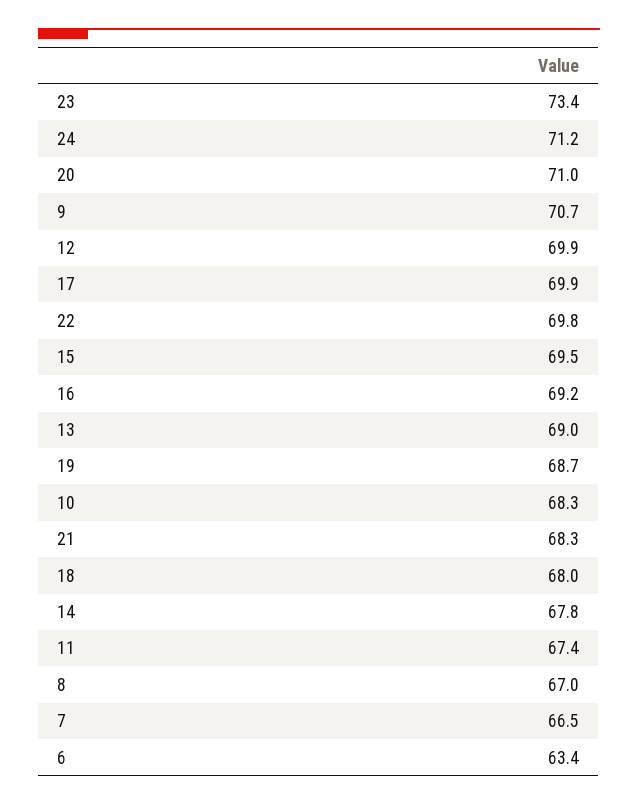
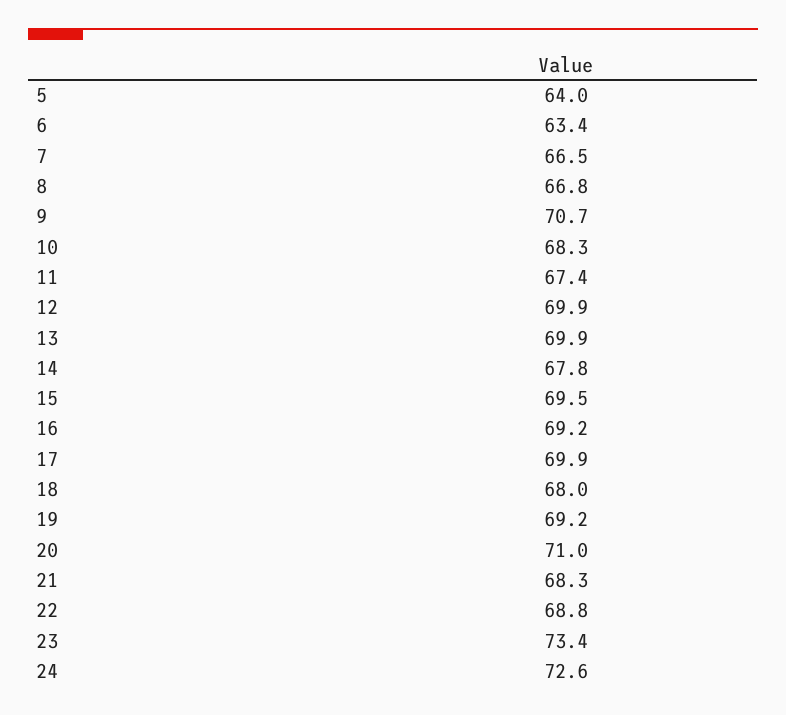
  {
    "23": 73.4,
-   "24": 71.2,
+   "24": 72.6,
    "20": 71,
    "9": 70.7,
    "12": 69.9,
    "17": 69.9,
-   "22": 69.8,
+   "22": 68.8,
    "15": 69.5,
    "16": 69.2,
-   "13": 69,
+   "13": 69.9,
-   "19": 68.7,
+   "19": 69.2,
    "10": 68.3,
    "21": 68.3,
    "18": 68,
    "14": 67.8,
    "11": 67.4,
-   "8": 67,
+   "8": 66.8,
    "7": 66.5,
-   "6": 63.4
+   "6": 63.4,
+   "5": 64
  }

